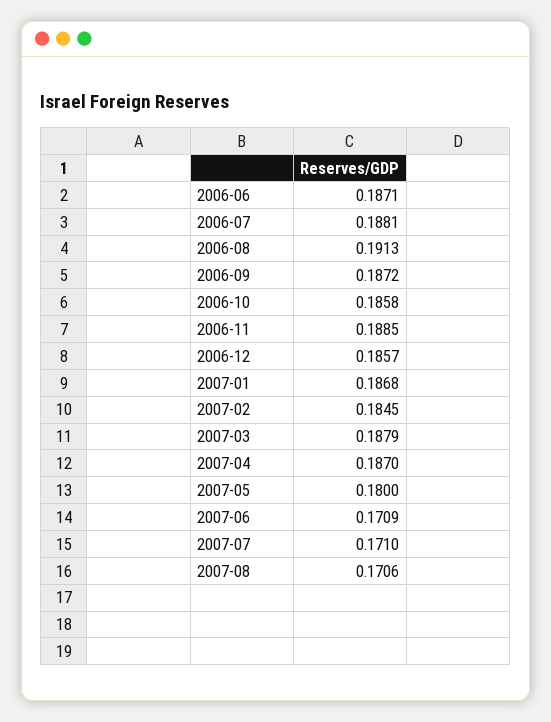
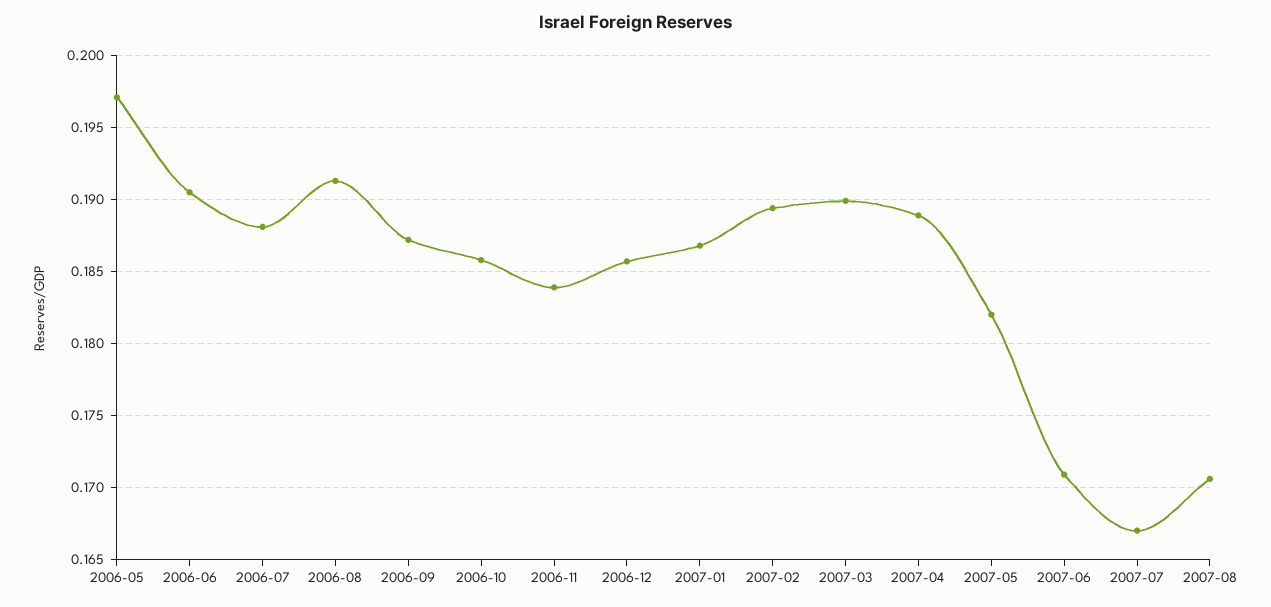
  {
-   "2006-06": 0.1871,
+   "2006-06": 0.1905,
    "2006-07": 0.1881,
    "2006-08": 0.1913,
    "2006-09": 0.1872,
    "2006-10": 0.1858,
-   "2006-11": 0.1885,
+   "2006-11": 0.184,
    "2006-12": 0.1857,
    "2007-01": 0.1868,
-   "2007-02": 0.1845,
+   "2007-02": 0.1895,
-   "2007-03": 0.1879,
+   "2007-03": 0.19,
-   "2007-04": 0.187,
+   "2007-04": 0.189,
-   "2007-05": 0.18,
+   "2007-05": 0.182,
    "2007-06": 0.1709,
-   "2007-07": 0.171,
+   "2007-07": 0.167,
-   "2007-08": 0.1706
+   "2007-08": 0.1706,
+   "2006-05": 0.197
  }

